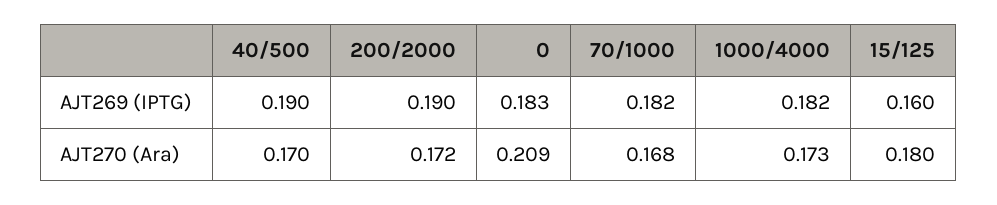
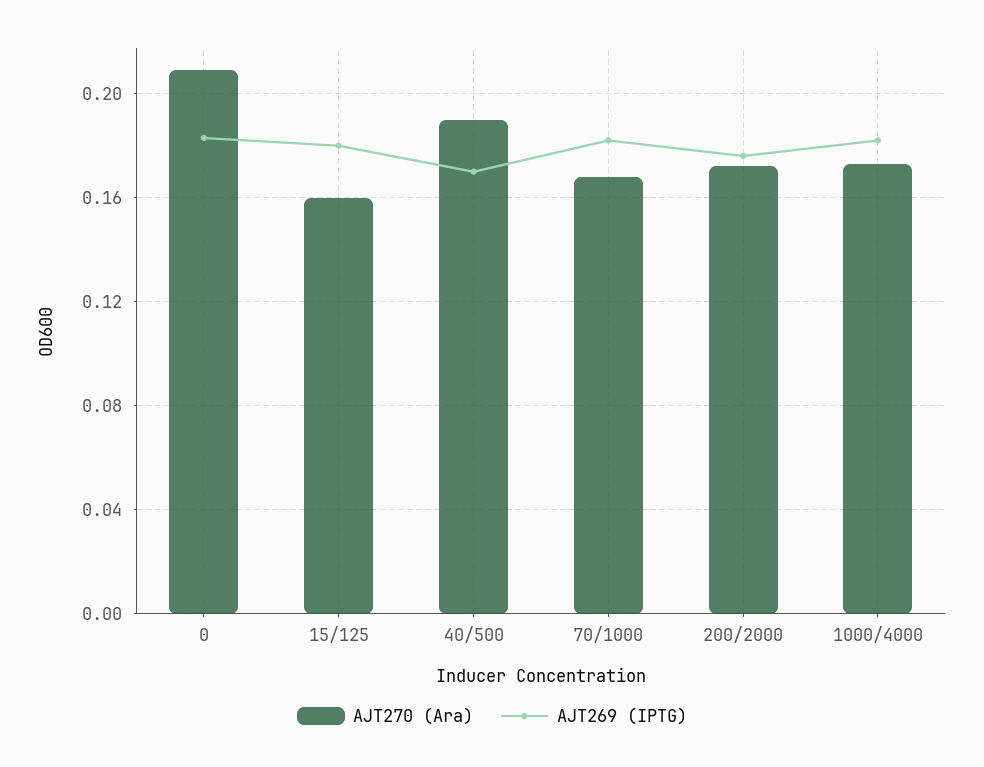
  {
    "AJT269 (IPTG)": {
-     "40/500": 0.19,
+     "40/500": 0.17,
-     "200/2000": 0.19,
+     "200/2000": 0.175,
      "0": 0.183,
      "70/1000": 0.182,
      "1000/4000": 0.182,
-     "15/125": 0.16
+     "15/125": 0.18
    },
    "AJT270 (Ara)": {
-     "40/500": 0.17,
+     "40/500": 0.19,
      "200/2000": 0.172,
      "0": 0.209,
      "70/1000": 0.168,
      "1000/4000": 0.173,
-     "15/125": 0.18
+     "15/125": 0.16
    }
  }

